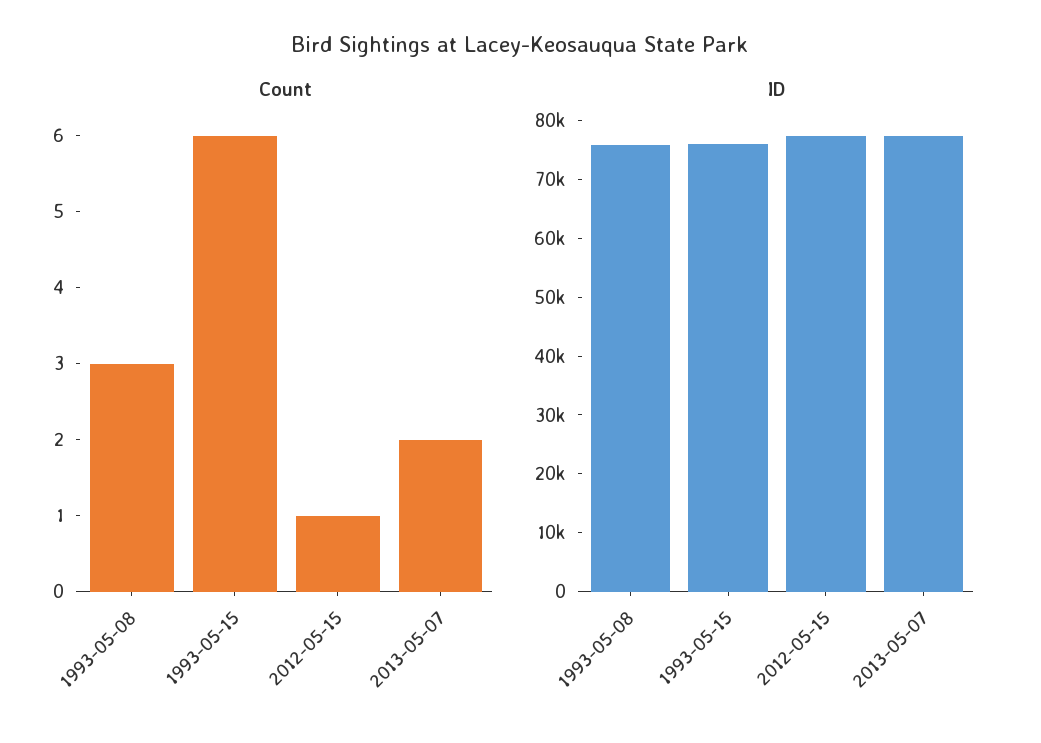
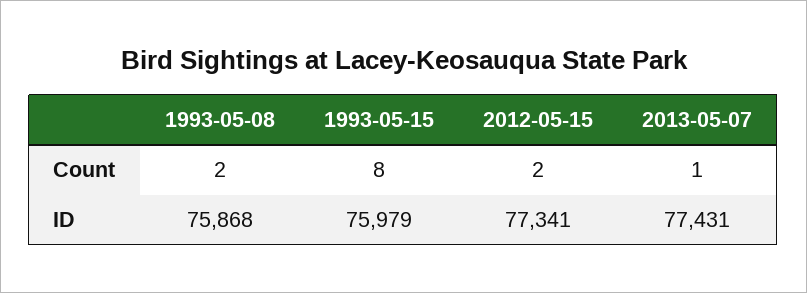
  {
    "Count": {
-     "1993-05-08": 3,
+     "1993-05-08": 2,
-     "1993-05-15": 6,
+     "1993-05-15": 8,
-     "2012-05-15": 1,
+     "2012-05-15": 2,
-     "2013-05-07": 2
+     "2013-05-07": 1
    },
    "ID": {
      "1993-05-08": 75868,
      "1993-05-15": 75979,
      "2012-05-15": 77341,
      "2013-05-07": 77431
    }
  }

